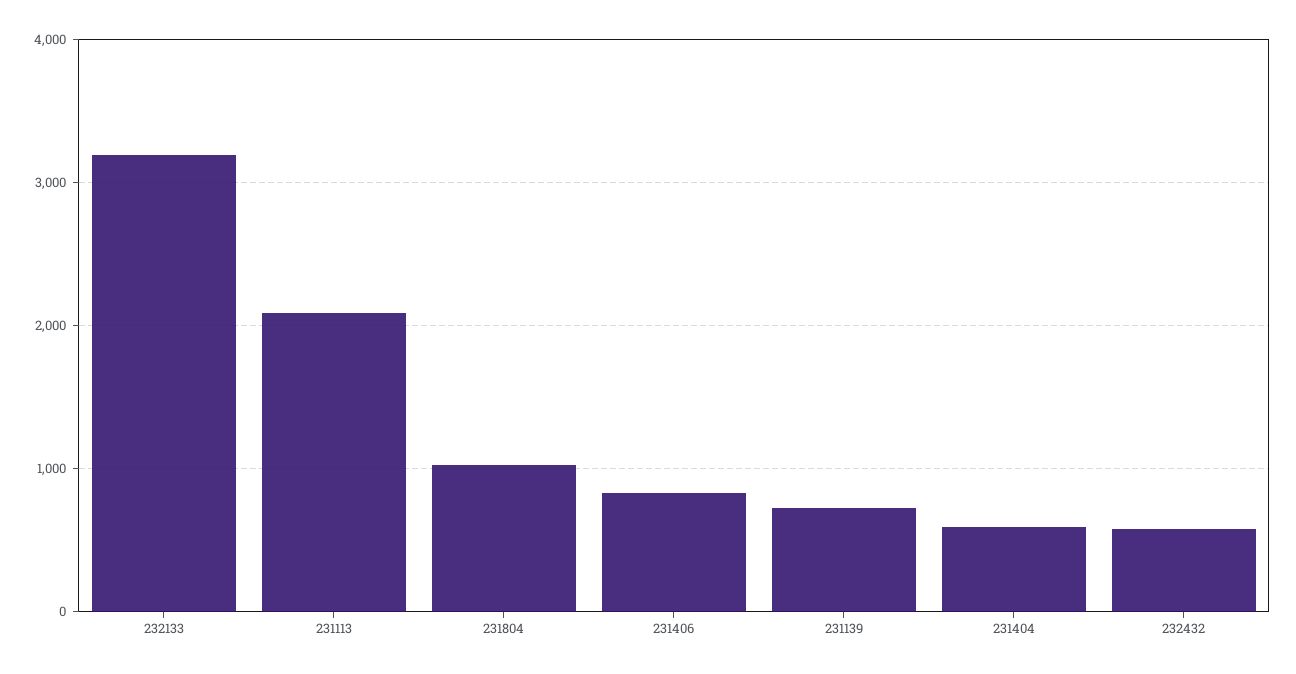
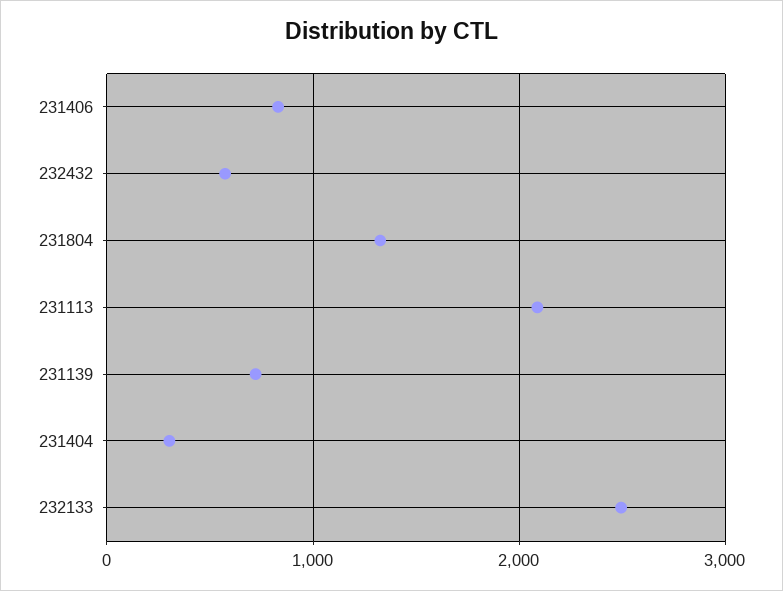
  {
-   "232133": 3200,
+   "232133": 2500,
    "231113": 2100,
-   "231804": 1000,
+   "231804": 1300,
    "231406": 800,
    "231139": 700,
-   "231404": 600,
+   "231404": 300,
    "232432": 600
  }

